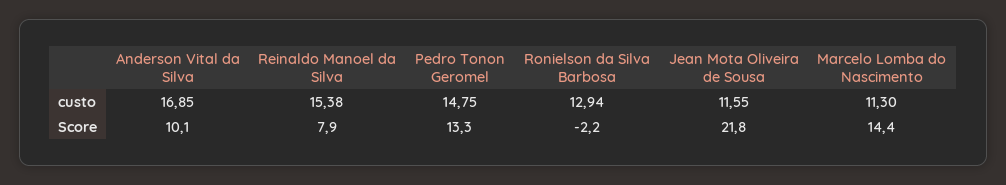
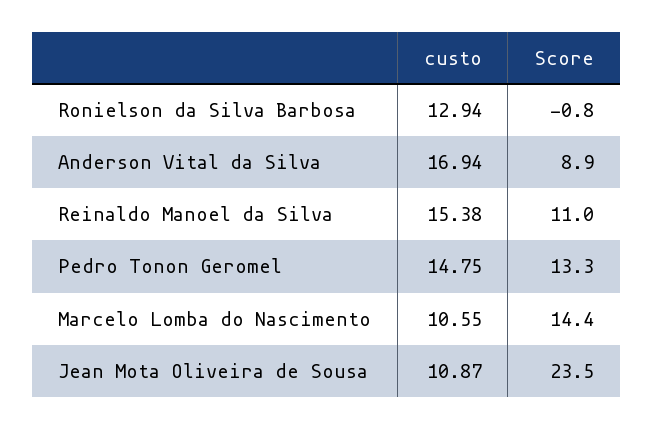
  {
    "Anderson Vital da Silva": {
-     "custo": 16.85,
+     "custo": 16.94,
-     "Score": 10.1
+     "Score": 8.9
    },
    "Reinaldo Manoel da Silva": {
      "custo": 15.38,
-     "Score": 7.9
+     "Score": 11
    },
    "Pedro Tonon Geromel": {
      "custo": 14.75,
      "Score": 13.3
    },
    "Ronielson da Silva Barbosa": {
      "custo": 12.94,
-     "Score": -2.2
+     "Score": -0.8
    },
    "Jean Mota Oliveira de Sousa": {
-     "custo": 11.55,
+     "custo": 10.87,
-     "Score": 21.8
+     "Score": 23.5
    },
    "Marcelo Lomba do Nascimento": {
-     "custo": 11.3,
+     "custo": 10.55,
      "Score": 14.4
    }
  }

